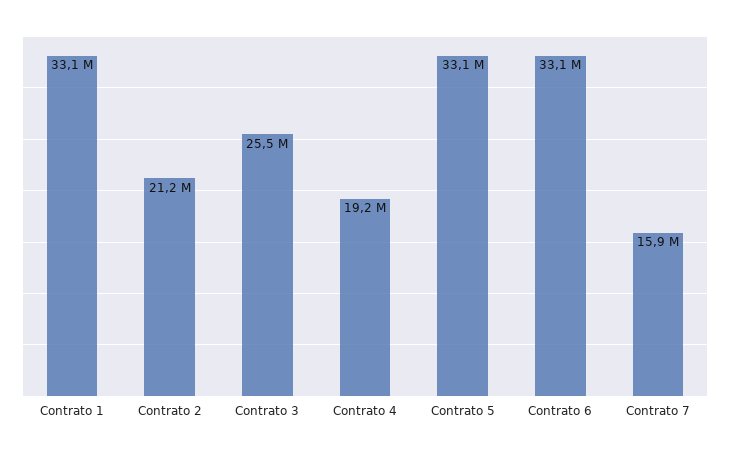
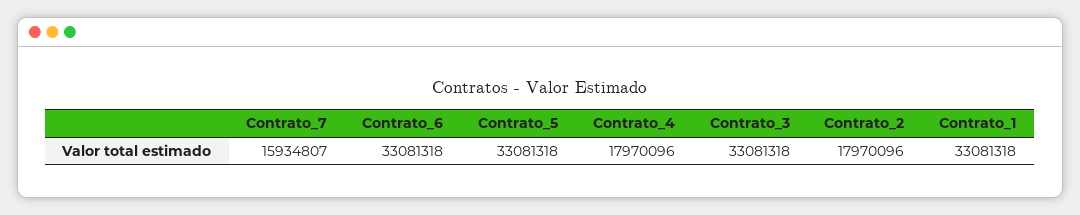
  {
    "Contrato 1": 33081318,
-   "Contrato 2": 21200000,
+   "Contrato 2": 17970096,
-   "Contrato 3": 25500000,
+   "Contrato 3": 33081318,
-   "Contrato 4": 19200000,
+   "Contrato 4": 17970096,
    "Contrato 5": 33081318,
    "Contrato 6": 33081318,
    "Contrato 7": 15934807
  }

